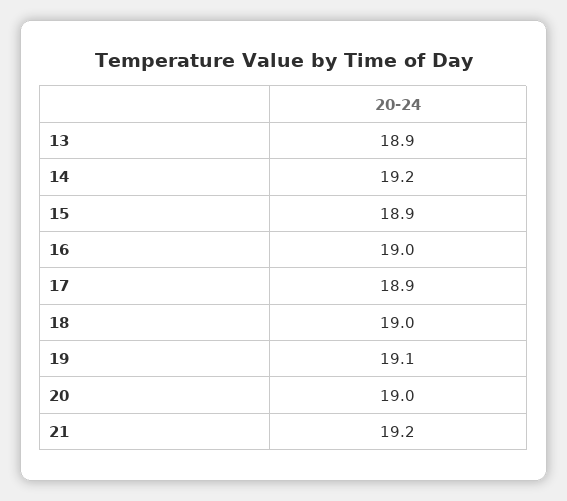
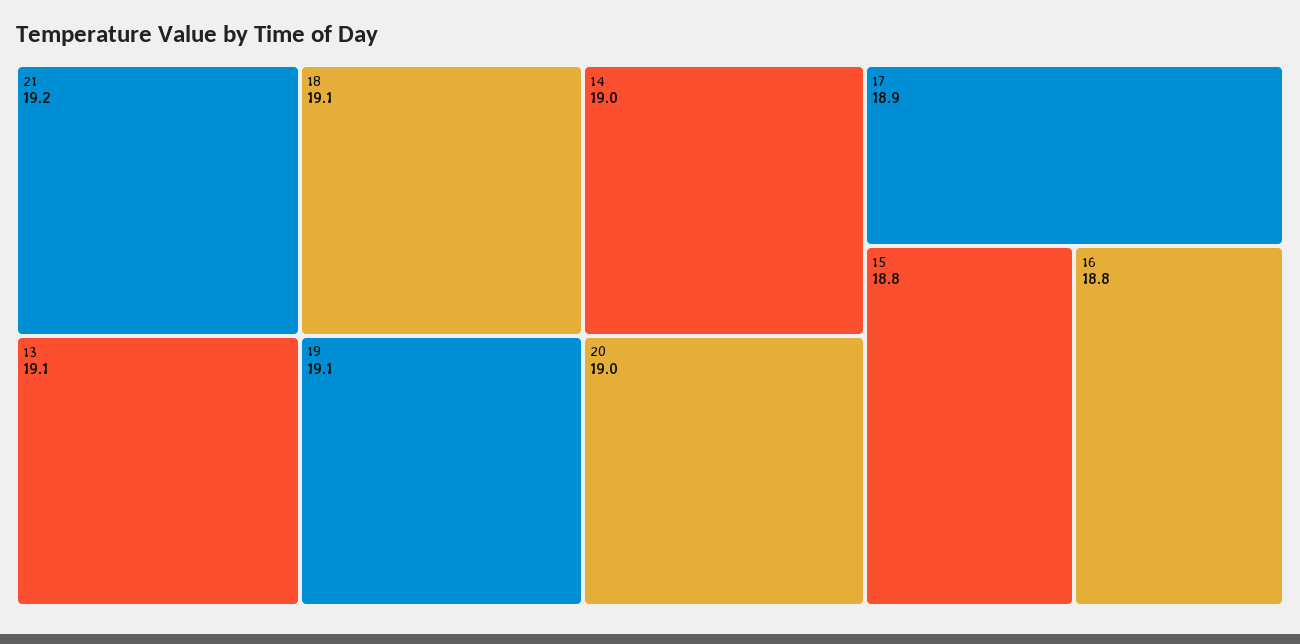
  {
-   "13": 18.9,
+   "13": 19.1,
-   "14": 19.2,
+   "14": 19,
-   "15": 18.9,
+   "15": 18.8,
-   "16": 19,
+   "16": 18.8,
    "17": 18.9,
-   "18": 19,
+   "18": 19.1,
    "19": 19.1,
    "20": 19,
    "21": 19.2
  }

